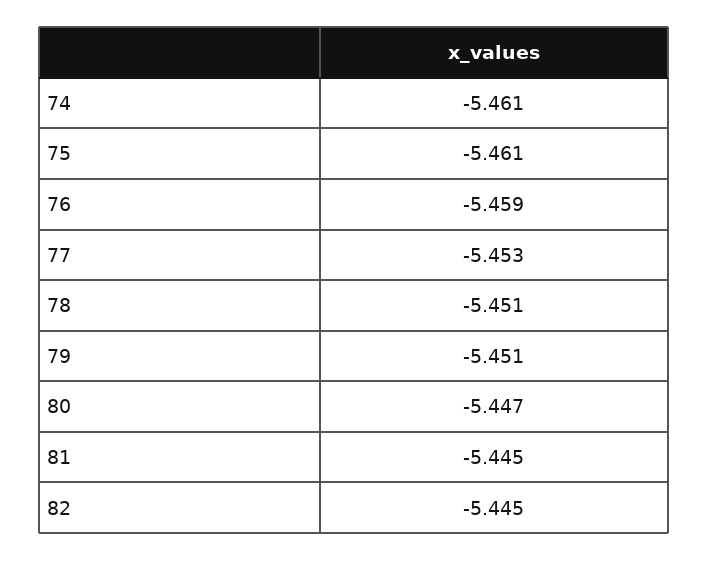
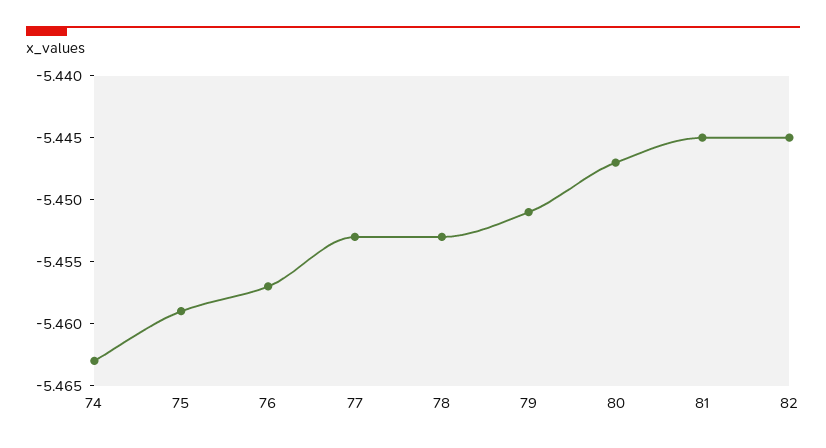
  {
-   "74": -5.461,
+   "74": -5.463,
-   "75": -5.461,
+   "75": -5.459,
-   "76": -5.459,
+   "76": -5.457,
    "77": -5.453,
-   "78": -5.451,
+   "78": -5.453,
    "79": -5.451,
    "80": -5.447,
    "81": -5.445,
    "82": -5.445
  }

